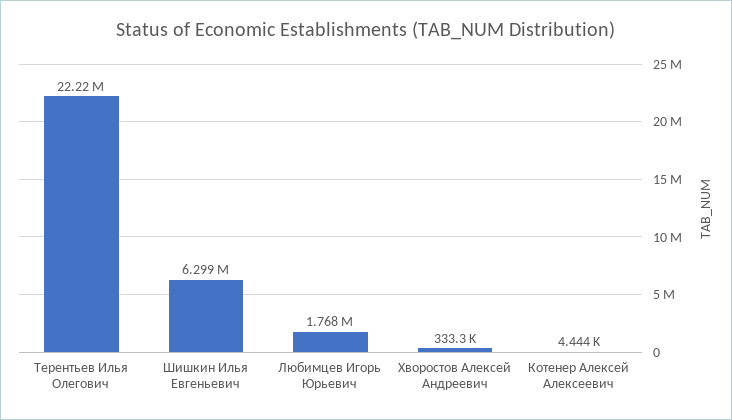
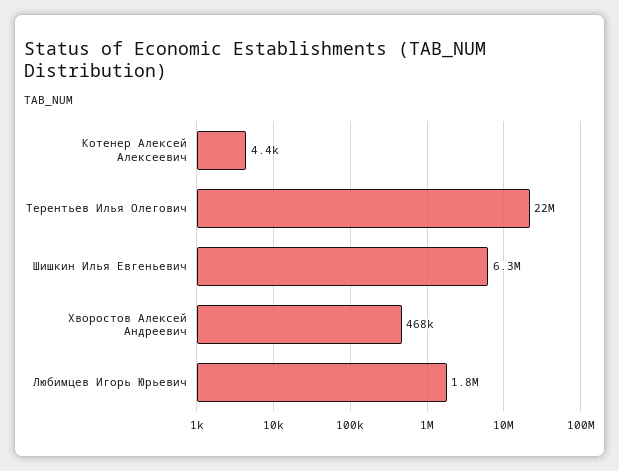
  {
    "Терентьев Илья Олегович": 22220000,
    "Шишкин Илья Евгеньевич": 6299000,
    "Любимцев Игорь Юрьевич": 1768000,
-   "Хворостов Алексей Андреевич": 333300,
+   "Хворостов Алексей Андреевич": 468000,
    "Котенер Алексей Алексеевич": 4444
  }

